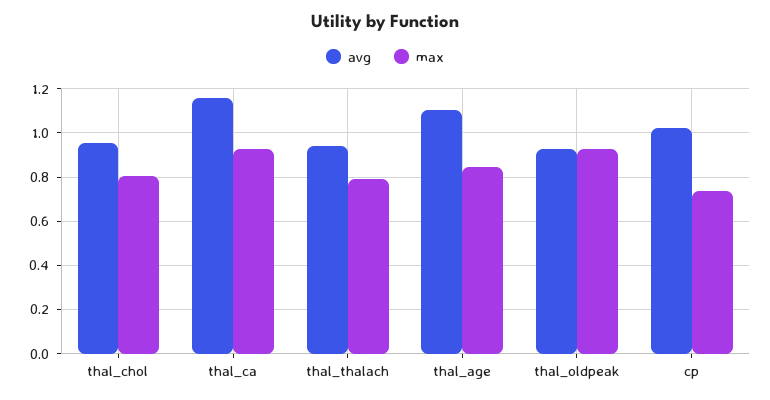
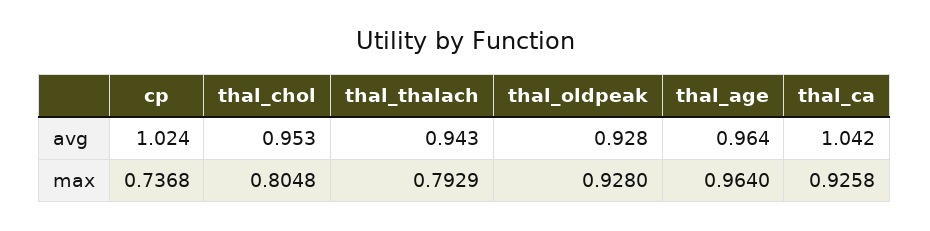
  {
    "avg": {
      "thal_chol": 0.953,
-     "thal_ca": 1.15,
+     "thal_ca": 1.042,
      "thal_thalach": 0.943,
-     "thal_age": 1.1,
+     "thal_age": 0.964,
      "thal_oldpeak": 0.928,
      "cp": 1.024
    },
    "max": {
      "thal_chol": 0.8048,
      "thal_ca": 0.9258,
      "thal_thalach": 0.7929,
-     "thal_age": 0.85,
+     "thal_age": 0.964,
      "thal_oldpeak": 0.928,
      "cp": 0.7368
    }
  }

